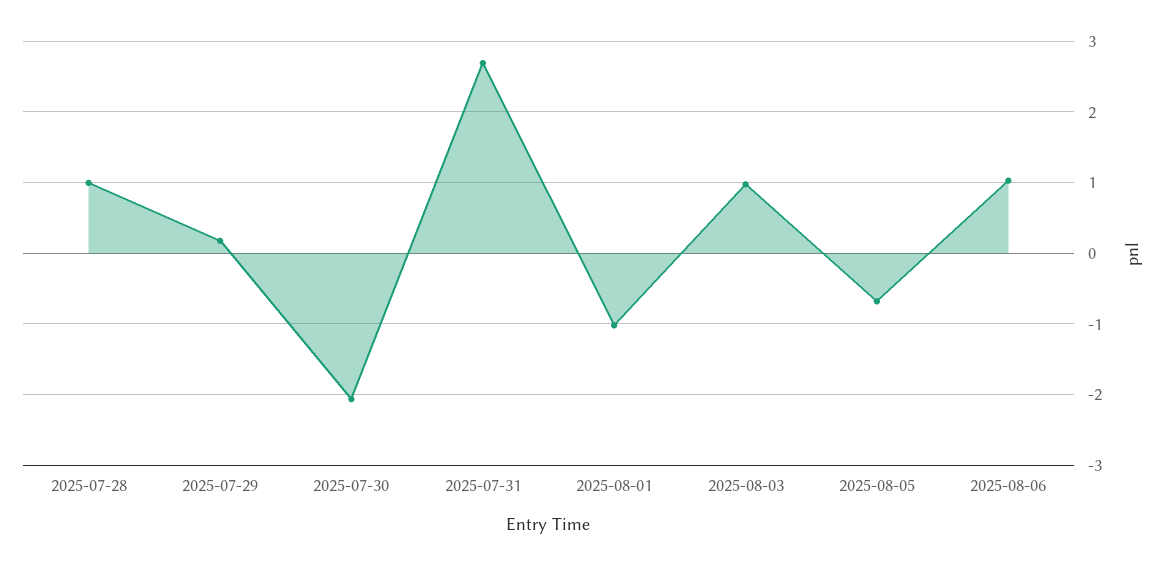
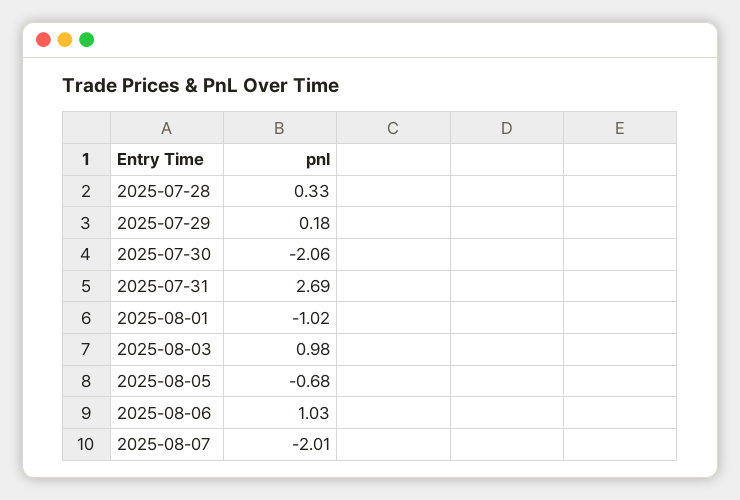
  {
-   "2025-07-28": 1,
+   "2025-07-28": 0.33,
    "2025-07-29": 0.18,
    "2025-07-30": -2.06,
    "2025-07-31": 2.69,
    "2025-08-01": -1.02,
    "2025-08-03": 0.98,
    "2025-08-05": -0.68,
-   "2025-08-06": 1.03
+   "2025-08-06": 1.03,
+   "2025-08-07": -2.01
  }

